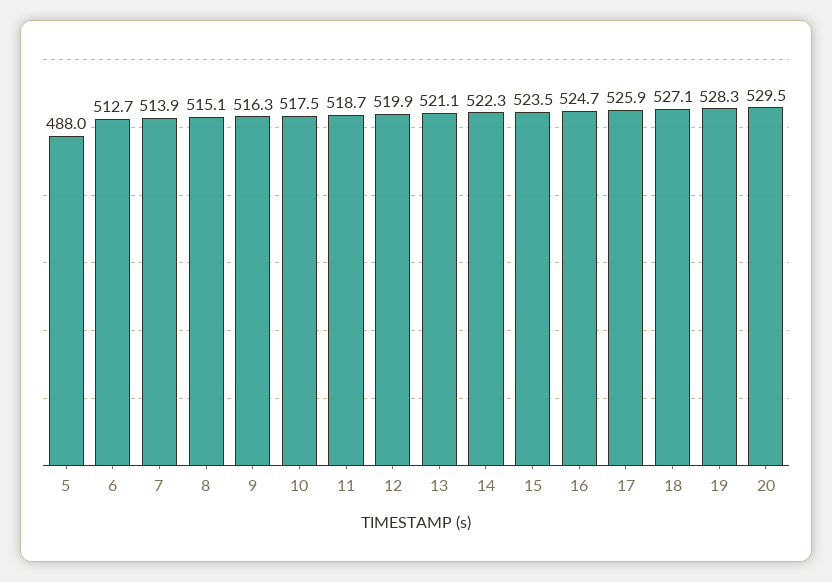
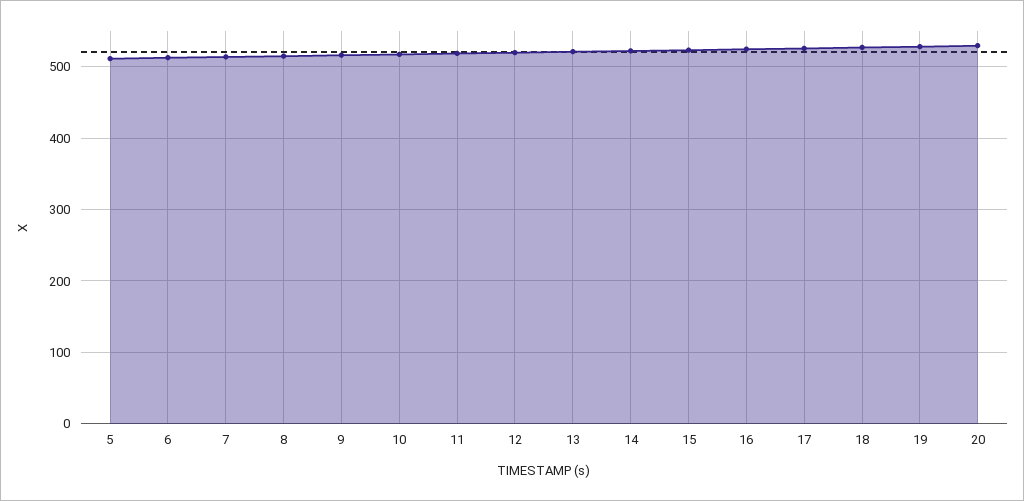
  {
-   "5": 488,
+   "5": 510,
    "6": 512.7,
    "7": 513.9,
    "8": 515.1,
    "9": 516.3,
    "10": 517.5,
    "11": 518.7,
    "12": 519.9,
    "13": 521.1,
    "14": 522.3,
    "15": 523.5,
    "16": 524.7,
    "17": 525.9,
    "18": 527.1,
    "19": 528.3,
    "20": 529.5
  }

